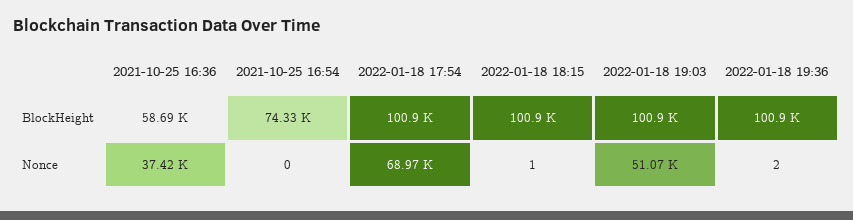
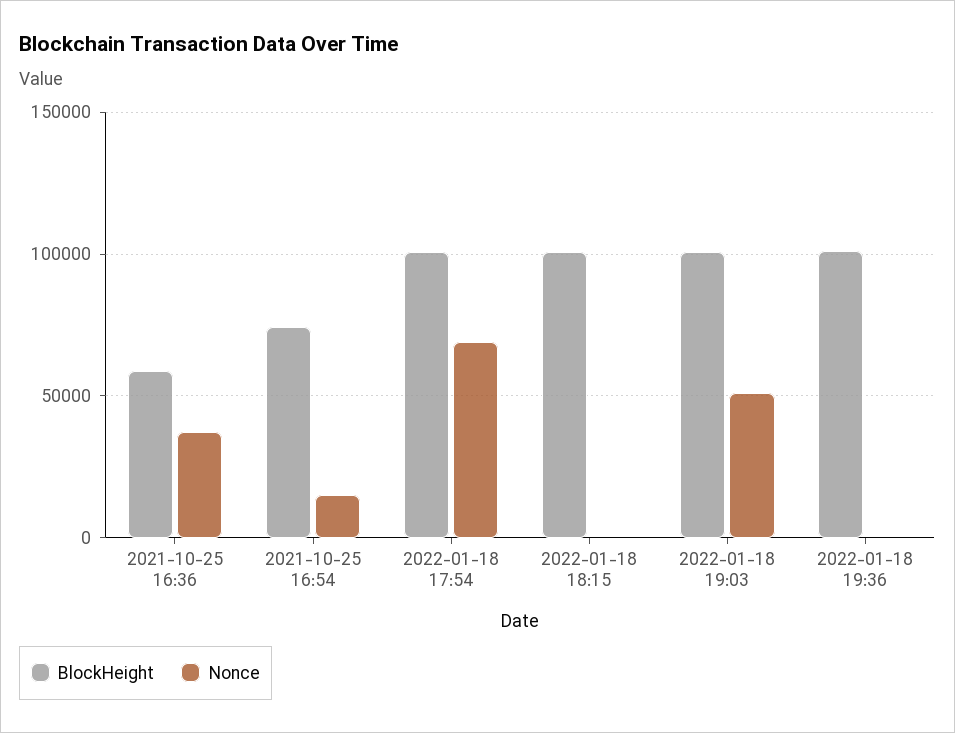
  {
    "BlockHeight": {
      "2021-10-25 16:36": 58690,
      "2021-10-25 16:54": 74330,
      "2022-01-18 17:54": 100900,
      "2022-01-18 18:15": 100900,
      "2022-01-18 19:03": 100900,
      "2022-01-18 19:36": 100900
    },
    "Nonce": {
      "2021-10-25 16:36": 37420,
-     "2021-10-25 16:54": 0,
+     "2021-10-25 16:54": 15000,
      "2022-01-18 17:54": 68970,
      "2022-01-18 18:15": 1,
      "2022-01-18 19:03": 51070,
      "2022-01-18 19:36": 2
    }
  }

